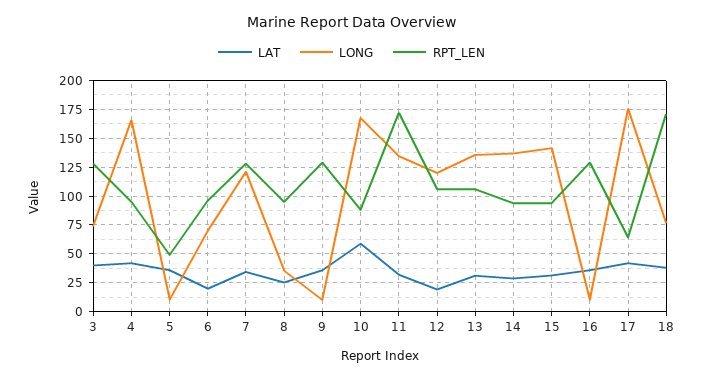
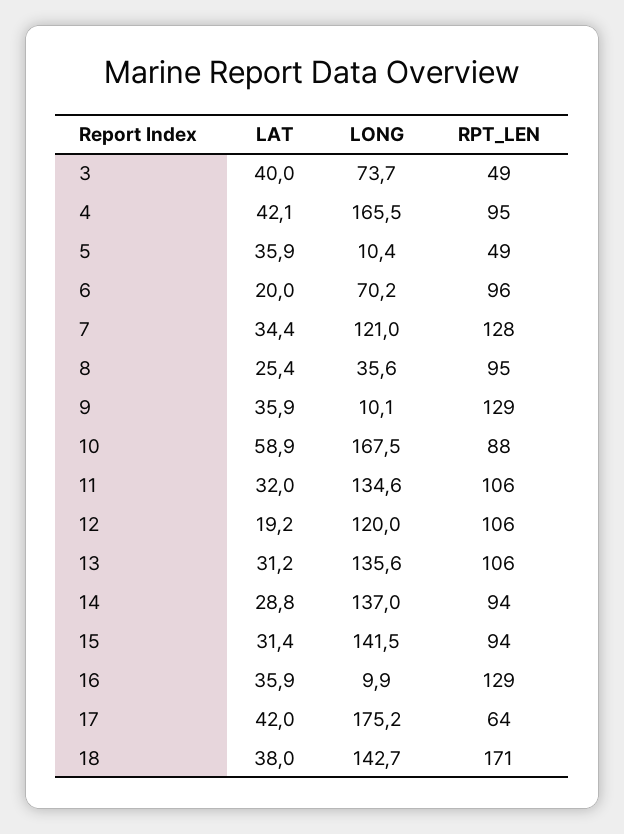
  {
    "LAT": {
      "3": 40,
      "4": 42.1,
      "5": 35.9,
      "6": 20,
      "7": 34.4,
      "8": 25.4,
      "9": 35.9,
      "10": 58.9,
      "11": 32,
      "12": 19.2,
      "13": 31.2,
      "14": 28.8,
      "15": 31.4,
      "16": 35.9,
      "17": 42,
      "18": 38
    },
    "LONG": {
      "3": 73.7,
      "4": 165.5,
      "5": 10.4,
      "6": 70.2,
      "7": 121,
      "8": 35.6,
      "9": 10.1,
      "10": 167.5,
      "11": 134.6,
      "12": 120,
      "13": 135.6,
      "14": 137,
      "15": 141.5,
      "16": 9.9,
      "17": 175.2,
-     "18": 75
+     "18": 142.7
    },
    "RPT_LEN": {
-     "3": 125,
+     "3": 49,
      "4": 95,
      "5": 49,
      "6": 96,
      "7": 128,
      "8": 95,
      "9": 129,
      "10": 88,
-     "11": 175,
+     "11": 106,
      "12": 106,
      "13": 106,
      "14": 94,
      "15": 94,
      "16": 129,
      "17": 64,
      "18": 171
    }
  }

